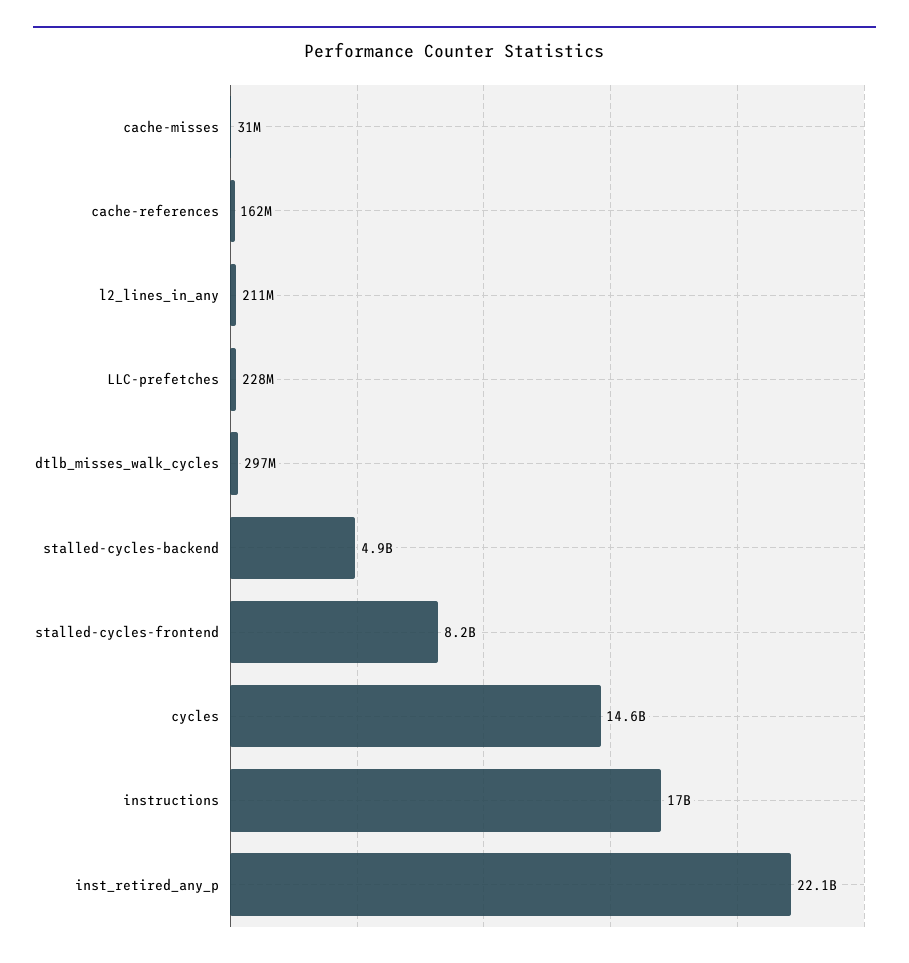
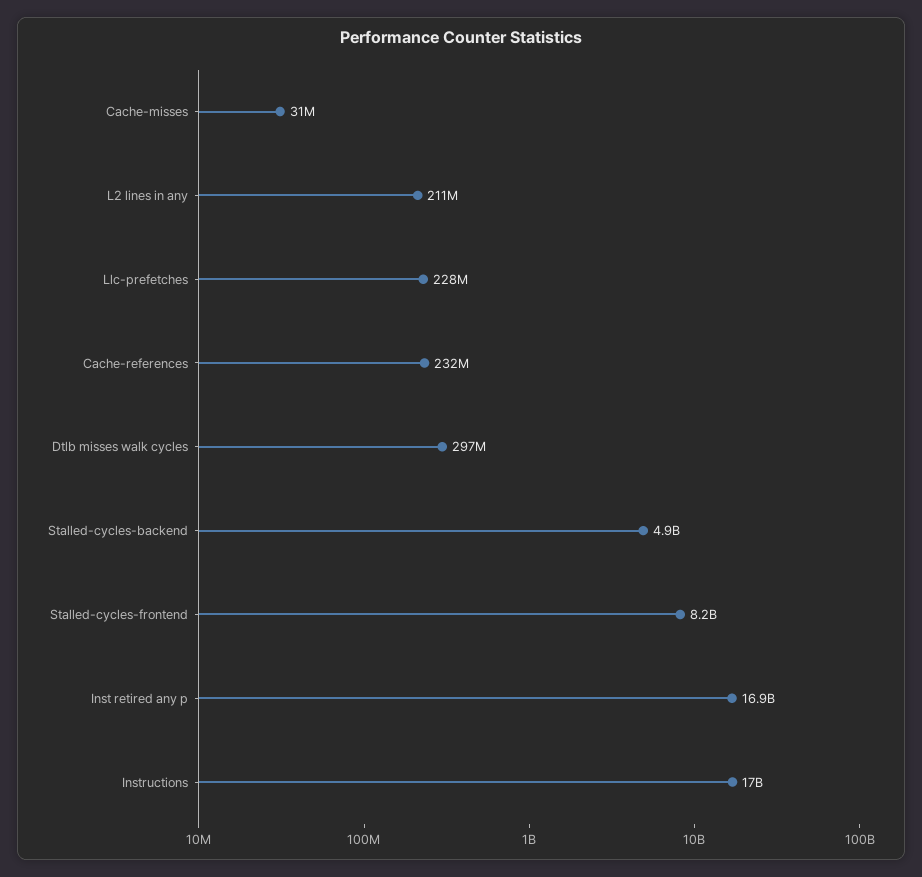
  {
    "cache-misses": 31000000,
-   "cache-references": 162000000,
+   "cache-references": 232000000,
    "l2_lines_in_any": 211000000,
    "LLC-prefetches": 228000000,
    "dtlb_misses_walk_cycles": 297000000,
    "stalled-cycles-backend": 4900000000,
    "stalled-cycles-frontend": 8200000000,
-   "cycles": 14600000000,
    "instructions": 17000000000,
-   "inst_retired_any_p": 22100000000
+   "inst_retired_any_p": 16900000000
  }

